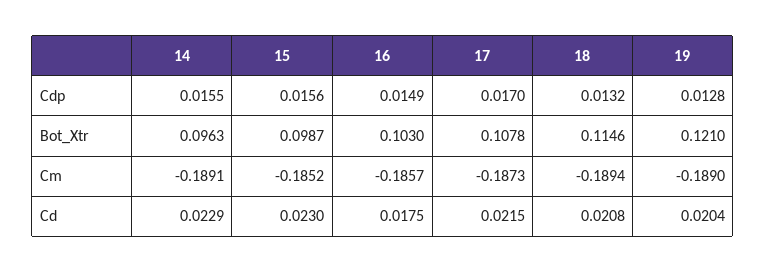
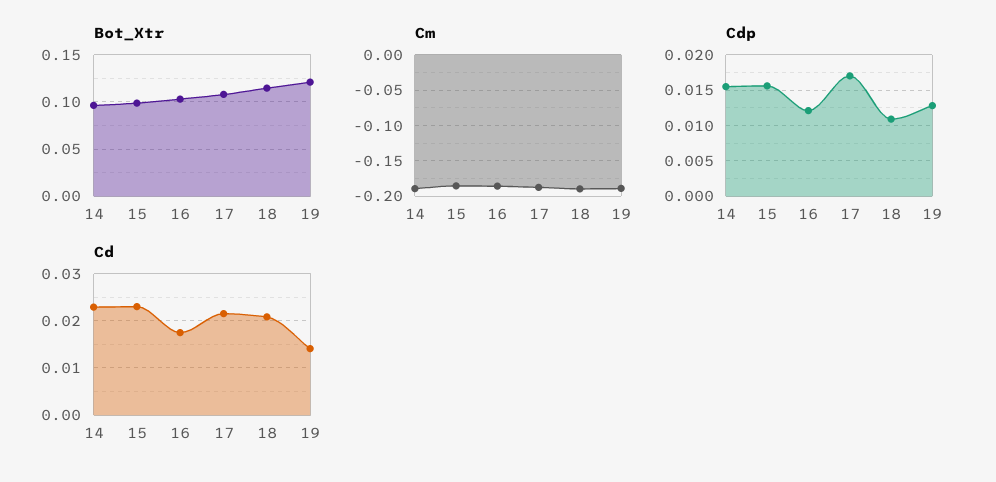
  {
    "Cdp": {
      "14": 0.0155,
      "15": 0.0156,
-     "16": 0.0149,
+     "16": 0.012,
      "17": 0.017,
-     "18": 0.0132,
+     "18": 0.011,
      "19": 0.0128
    },
    "Bot_Xtr": {
      "14": 0.0963,
      "15": 0.0987,
      "16": 0.103,
      "17": 0.1078,
      "18": 0.1146,
      "19": 0.121
    },
    "Cm": {
      "14": -0.1891,
      "15": -0.1852,
      "16": -0.1857,
      "17": -0.1873,
      "18": -0.1894,
      "19": -0.189
    },
    "Cd": {
      "14": 0.0229,
      "15": 0.023,
      "16": 0.0175,
      "17": 0.0215,
      "18": 0.0208,
-     "19": 0.0204
+     "19": 0.014
    }
  }

